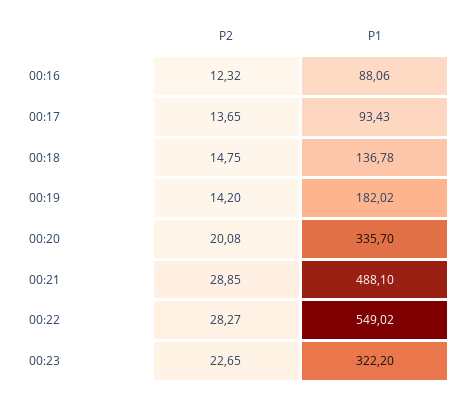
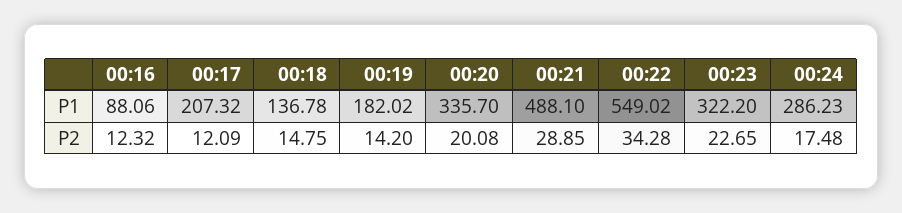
  {
    "P2": {
      "00:16": 12.32,
-     "00:17": 13.65,
+     "00:17": 12.09,
      "00:18": 14.75,
      "00:19": 14.2,
      "00:20": 20.08,
      "00:21": 28.85,
-     "00:22": 28.27,
+     "00:22": 34.28,
-     "00:23": 22.65
+     "00:23": 22.65,
+     "00:24": 17.48
    },
    "P1": {
      "00:16": 88.06,
-     "00:17": 93.43,
+     "00:17": 207.32,
      "00:18": 136.78,
      "00:19": 182.02,
      "00:20": 335.7,
      "00:21": 488.1,
      "00:22": 549.02,
-     "00:23": 322.2
+     "00:23": 322.2,
+     "00:24": 286.23
    }
  }

